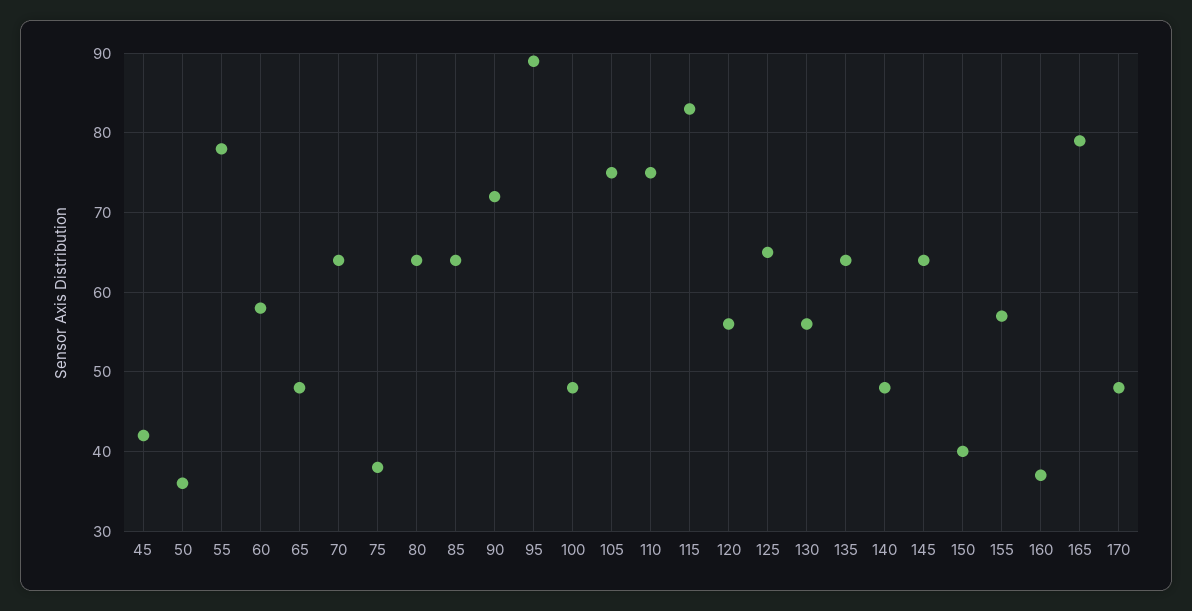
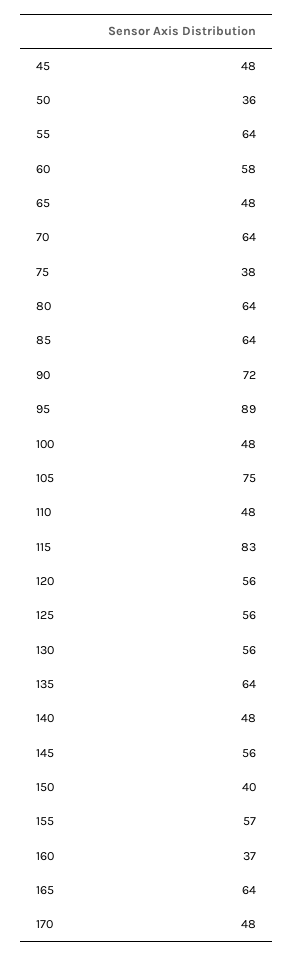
  {
-   "45": 42,
+   "45": 48,
    "50": 36,
-   "55": 78,
+   "55": 64,
    "60": 58,
    "65": 48,
    "70": 64,
    "75": 38,
    "80": 64,
    "85": 64,
    "90": 72,
    "95": 89,
    "100": 48,
    "105": 75,
-   "110": 75,
+   "110": 48,
    "115": 83,
    "120": 56,
-   "125": 65,
+   "125": 56,
    "130": 56,
    "135": 64,
    "140": 48,
-   "145": 64,
+   "145": 56,
    "150": 40,
    "155": 57,
    "160": 37,
-   "165": 79,
+   "165": 64,
    "170": 48
  }

